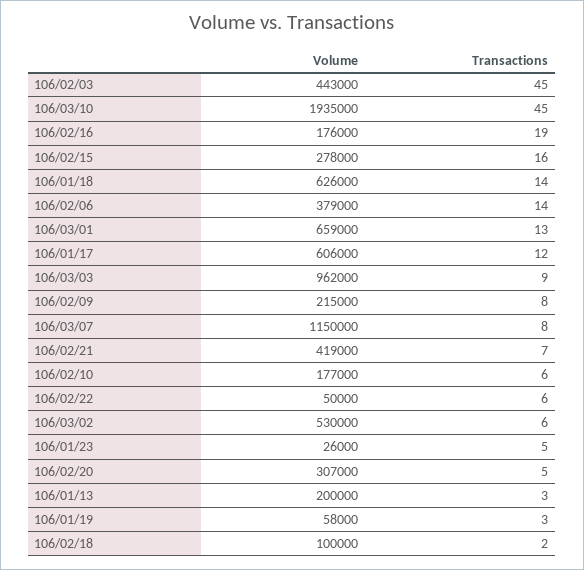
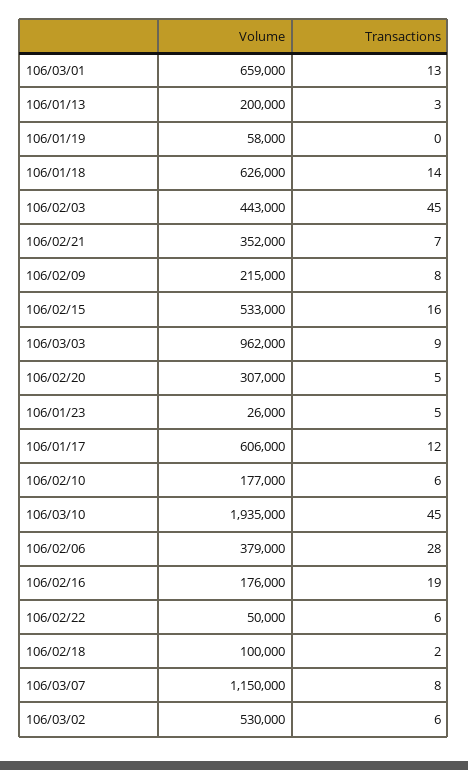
  {
    "Volume": {
      "106/02/03": 443000,
      "106/03/10": 1935000,
      "106/02/16": 176000,
-     "106/02/15": 278000,
+     "106/02/15": 533000,
      "106/01/18": 626000,
      "106/02/06": 379000,
      "106/03/01": 659000,
      "106/01/17": 606000,
      "106/03/03": 962000,
      "106/02/09": 215000,
      "106/03/07": 1150000,
-     "106/02/21": 419000,
+     "106/02/21": 352000,
      "106/02/10": 177000,
      "106/02/22": 50000,
      "106/03/02": 530000,
      "106/01/23": 26000,
      "106/02/20": 307000,
      "106/01/13": 200000,
      "106/01/19": 58000,
      "106/02/18": 100000
    },
    "Transactions": {
      "106/02/03": 45,
      "106/03/10": 45,
      "106/02/16": 19,
      "106/02/15": 16,
      "106/01/18": 14,
-     "106/02/06": 14,
+     "106/02/06": 28,
      "106/03/01": 13,
      "106/01/17": 12,
      "106/03/03": 9,
      "106/02/09": 8,
      "106/03/07": 8,
      "106/02/21": 7,
      "106/02/10": 6,
      "106/02/22": 6,
      "106/03/02": 6,
      "106/01/23": 5,
      "106/02/20": 5,
      "106/01/13": 3,
-     "106/01/19": 3,
+     "106/01/19": 0,
      "106/02/18": 2
    }
  }

